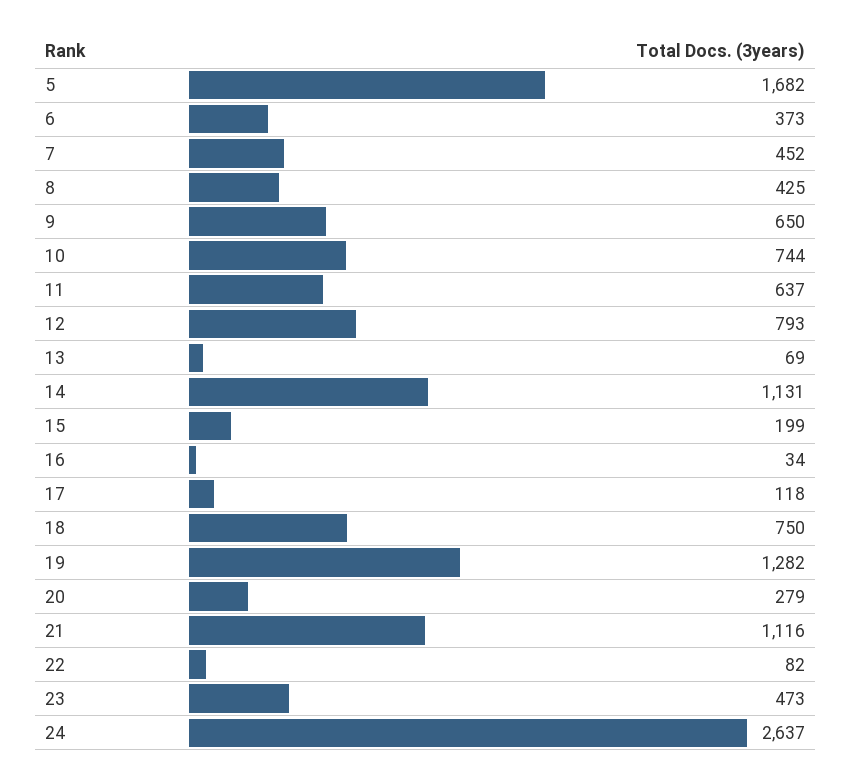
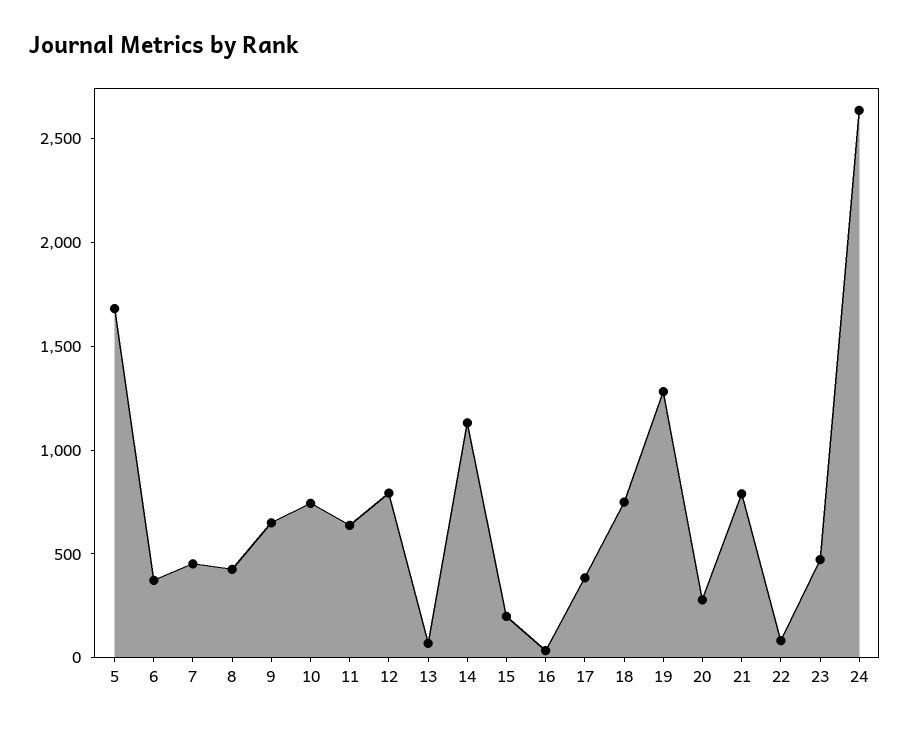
  {
    "5": 1682,
    "6": 373,
    "7": 452,
    "8": 425,
    "9": 650,
    "10": 744,
    "11": 637,
    "12": 793,
    "13": 69,
    "14": 1131,
    "15": 199,
    "16": 34,
-   "17": 118,
+   "17": 400,
    "18": 750,
    "19": 1282,
    "20": 279,
-   "21": 1116,
+   "21": 800,
    "22": 82,
    "23": 473,
    "24": 2637
  }

